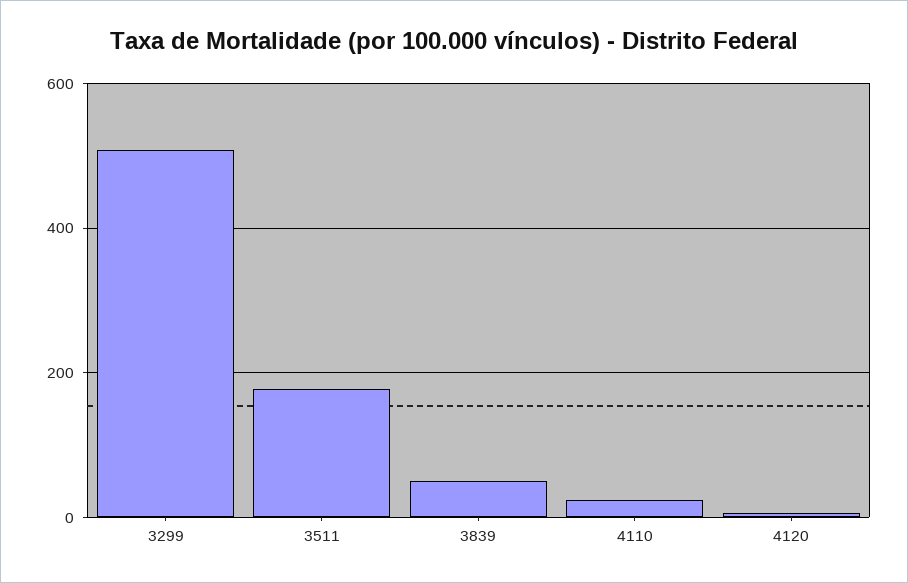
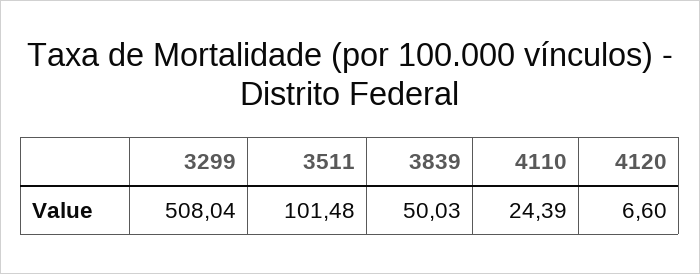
  {
    "3299": 508.04,
-   "3511": 180,
+   "3511": 101.48,
    "3839": 50.03,
    "4110": 24.39,
    "4120": 6.6
  }

